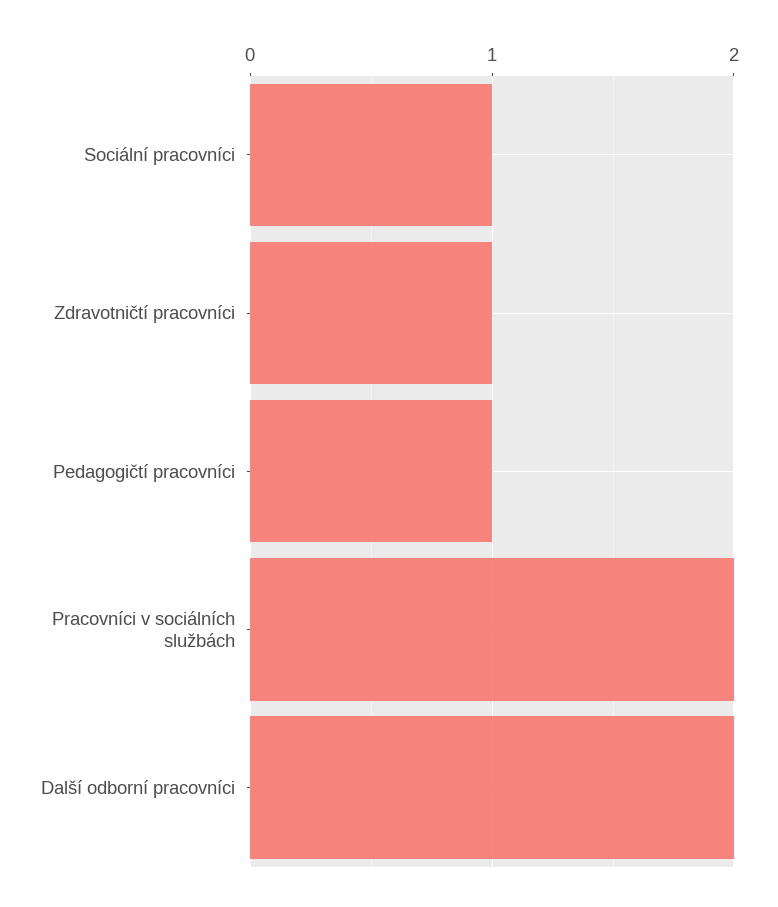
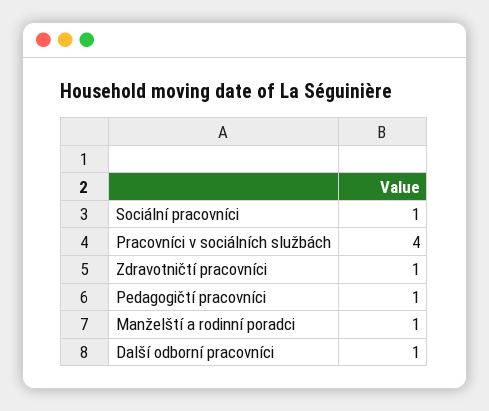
  {
    "Sociální pracovníci": 1,
    "Zdravotničtí pracovníci": 1,
    "Pedagogičtí pracovníci": 1,
-   "Pracovníci v sociálních službách": 2,
+   "Pracovníci v sociálních službách": 4,
-   "Další odborní pracovníci": 2
+   "Další odborní pracovníci": 1,
+   "Manželští a rodinní poradci": 1
  }

